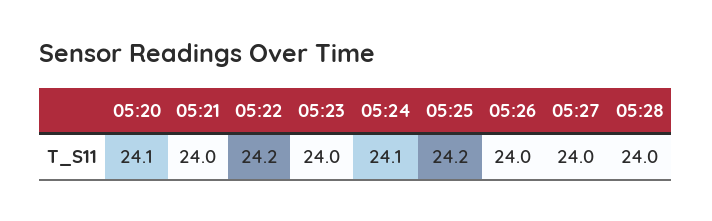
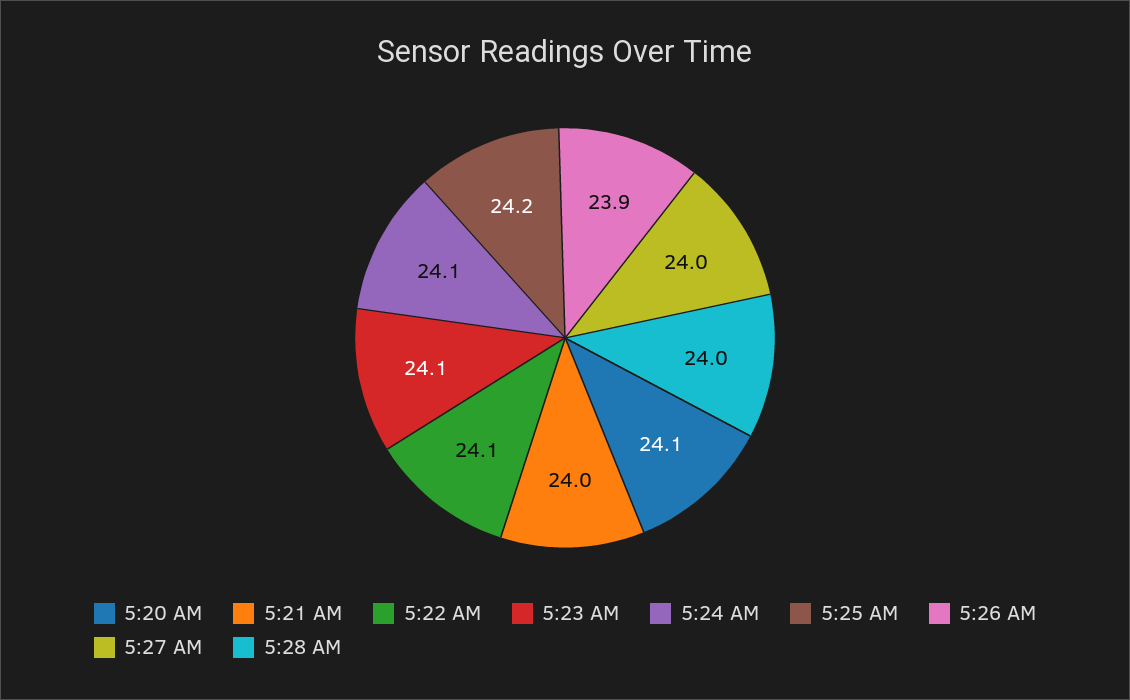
  {
    "05:20": 24.1,
    "05:21": 24,
-   "05:22": 24.2,
+   "05:22": 24.1,
-   "05:23": 24,
+   "05:23": 24.1,
    "05:24": 24.1,
    "05:25": 24.2,
-   "05:26": 24,
+   "05:26": 23.9,
    "05:27": 24,
    "05:28": 24
  }

